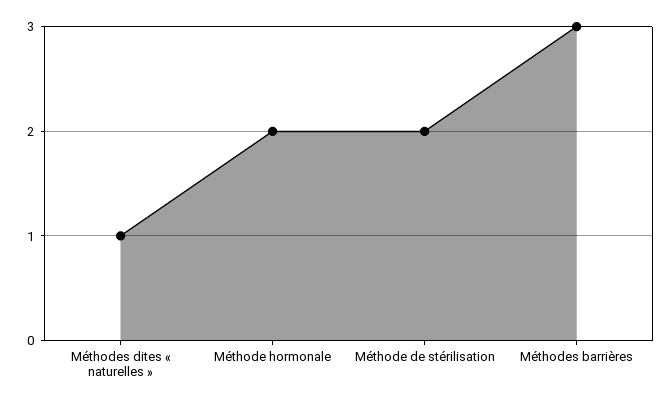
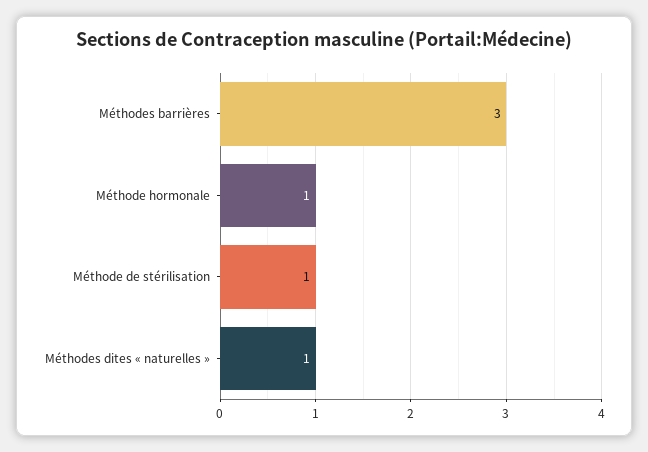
  {
    "Méthodes dites « naturelles »": 1,
-   "Méthode hormonale": 2,
+   "Méthode hormonale": 1,
-   "Méthode de stérilisation": 2,
+   "Méthode de stérilisation": 1,
    "Méthodes barrières": 3
  }

